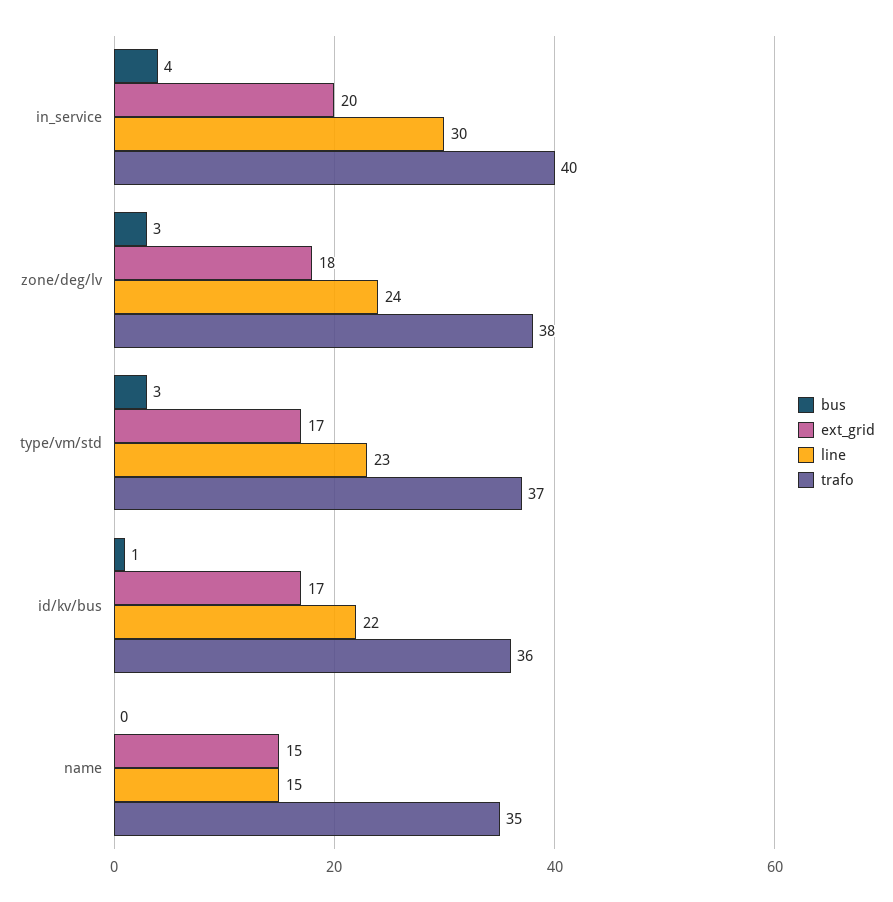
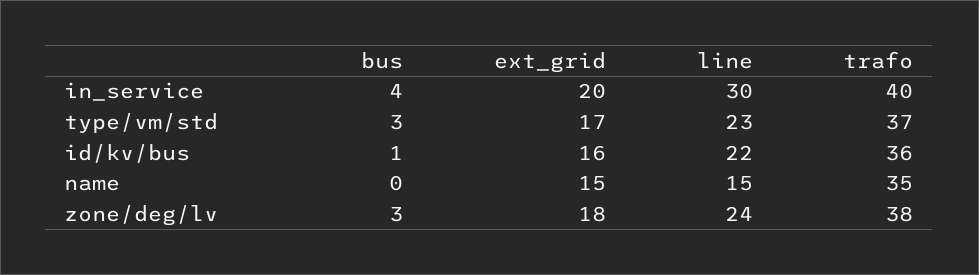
  {
    "bus": {
      "in_service": 4,
      "zone/deg/lv": 3,
      "type/vm/std": 3,
      "id/kv/bus": 1,
      "name": 0
    },
    "ext_grid": {
      "in_service": 20,
      "zone/deg/lv": 18,
      "type/vm/std": 17,
-     "id/kv/bus": 17,
+     "id/kv/bus": 16,
      "name": 15
    },
    "line": {
      "in_service": 30,
      "zone/deg/lv": 24,
      "type/vm/std": 23,
      "id/kv/bus": 22,
      "name": 15
    },
    "trafo": {
      "in_service": 40,
      "zone/deg/lv": 38,
      "type/vm/std": 37,
      "id/kv/bus": 36,
      "name": 35
    }
  }

